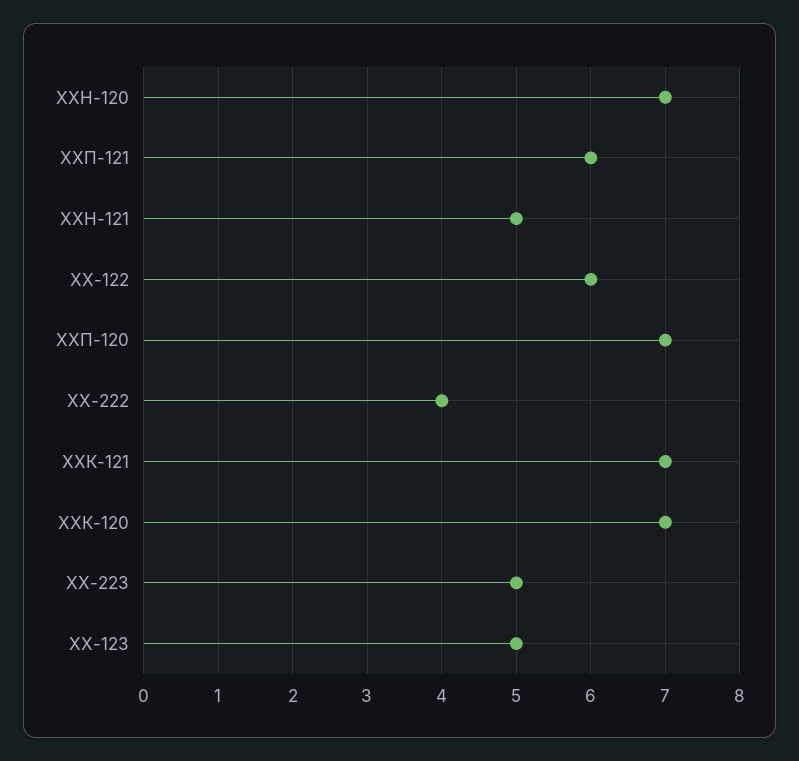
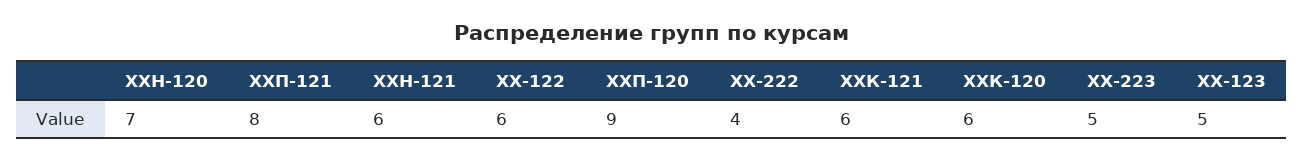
  {
    "ХХН-120": 7,
-   "ХХП-121": 6,
+   "ХХП-121": 8,
-   "ХХН-121": 5,
+   "ХХН-121": 6,
    "ХХ-122": 6,
-   "ХХП-120": 7,
+   "ХХП-120": 9,
    "ХХ-222": 4,
-   "ХХК-121": 7,
+   "ХХК-121": 6,
-   "ХХК-120": 7,
+   "ХХК-120": 6,
    "ХХ-223": 5,
    "ХХ-123": 5
  }

